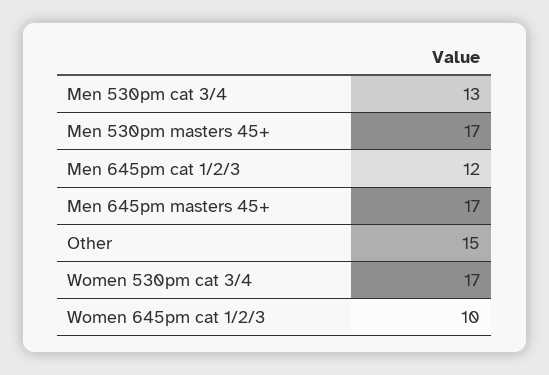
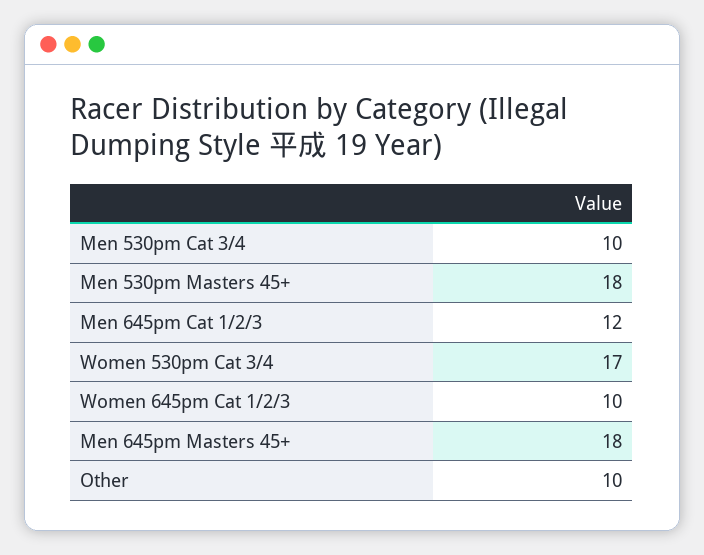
  {
-   "Men 530pm cat 3/4": 13,
+   "Men 530pm cat 3/4": 10,
-   "Men 530pm masters 45+": 17,
+   "Men 530pm masters 45+": 18,
    "Men 645pm cat 1/2/3": 12,
-   "Men 645pm masters 45+": 17,
+   "Men 645pm masters 45+": 18,
-   "Other": 15,
+   "Other": 10,
    "Women 530pm cat 3/4": 17,
    "Women 645pm cat 1/2/3": 10
  }

